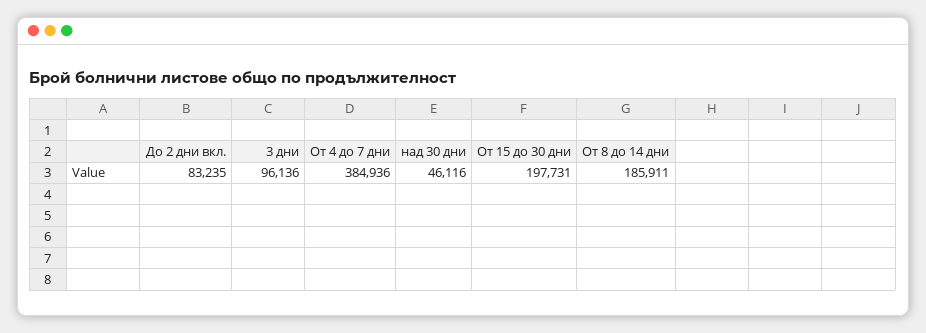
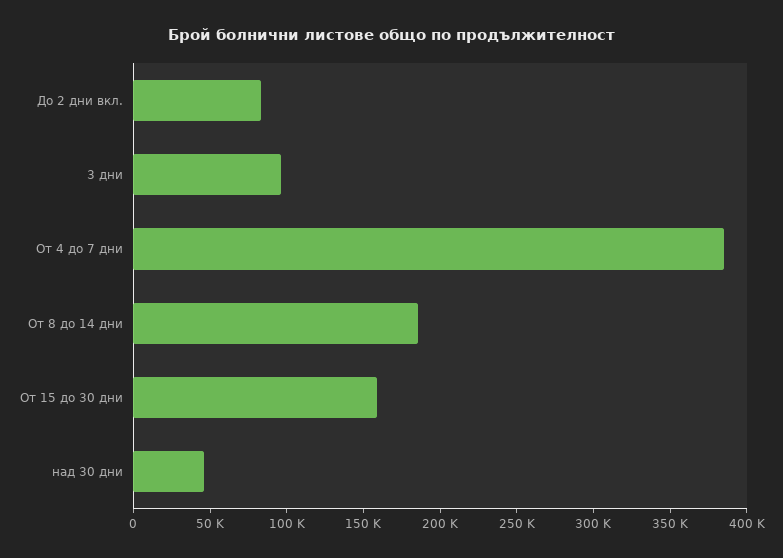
  {
    "До 2 дни вкл.": 83235,
    "3 дни": 96136,
    "От 4 до 7 дни": 384936,
    "над 30 дни": 46116,
-   "От 15 до 30 дни": 197731,
+   "От 15 до 30 дни": 160000,
    "От 8 до 14 дни": 185911
  }

